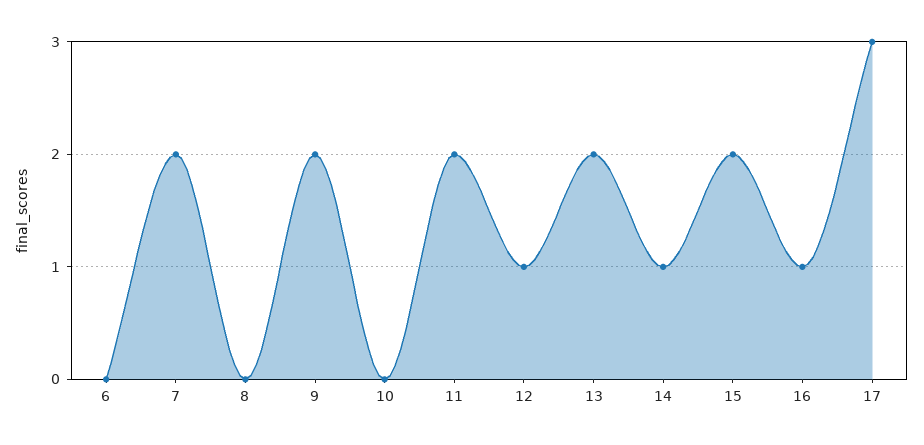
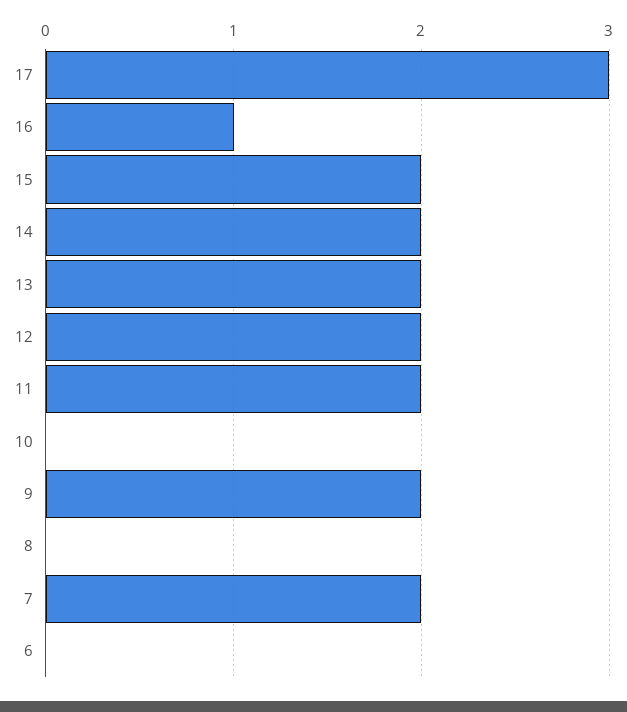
  {
    "6": 0,
    "7": 2,
    "8": 0,
    "9": 2,
    "10": 0,
    "11": 2,
-   "12": 1,
+   "12": 2,
    "13": 2,
-   "14": 1,
+   "14": 2,
    "15": 2,
    "16": 1,
    "17": 3
  }

